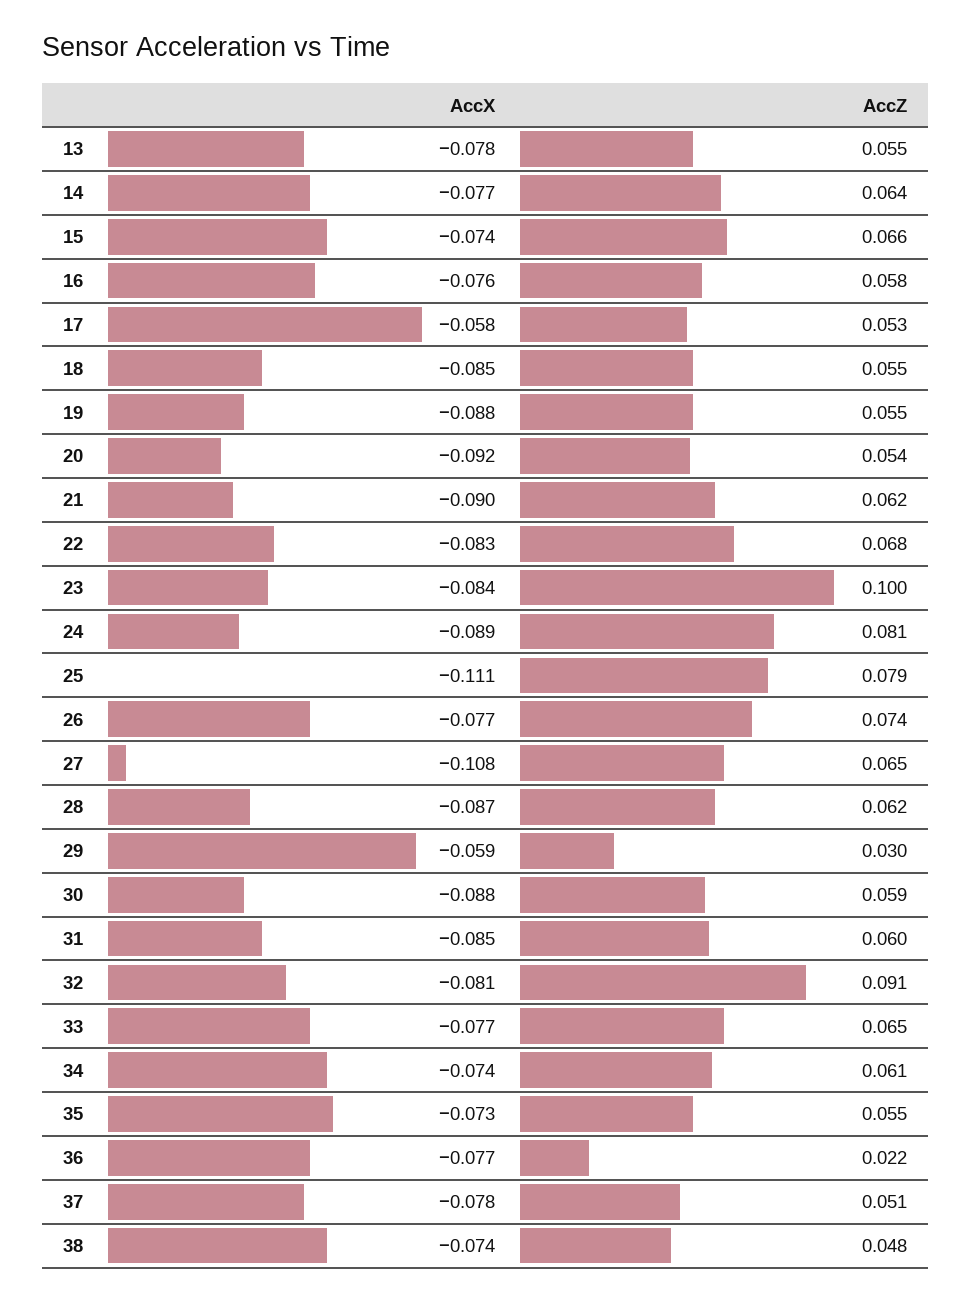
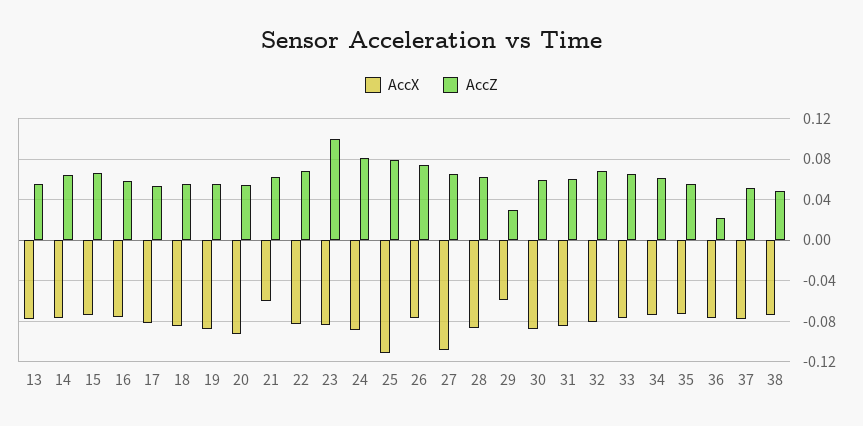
  {
    "AccX": {
      "13": -0.078,
      "14": -0.077,
      "15": -0.074,
      "16": -0.076,
-     "17": -0.058,
+     "17": -0.08,
      "18": -0.085,
      "19": -0.088,
      "20": -0.092,
-     "21": -0.09,
+     "21": -0.06,
      "22": -0.083,
      "23": -0.084,
      "24": -0.089,
      "25": -0.111,
      "26": -0.077,
      "27": -0.108,
      "28": -0.087,
      "29": -0.059,
      "30": -0.088,
      "31": -0.085,
      "32": -0.081,
      "33": -0.077,
      "34": -0.074,
      "35": -0.073,
      "36": -0.077,
      "37": -0.078,
      "38": -0.074
    },
    "AccZ": {
      "13": 0.055,
      "14": 0.064,
      "15": 0.066,
      "16": 0.058,
      "17": 0.053,
      "18": 0.055,
      "19": 0.055,
      "20": 0.054,
      "21": 0.062,
      "22": 0.068,
      "23": 0.1,
      "24": 0.081,
      "25": 0.079,
      "26": 0.074,
      "27": 0.065,
      "28": 0.062,
      "29": 0.03,
      "30": 0.059,
      "31": 0.06,
-     "32": 0.091,
+     "32": 0.07,
      "33": 0.065,
      "34": 0.061,
      "35": 0.055,
      "36": 0.022,
      "37": 0.051,
      "38": 0.048
    }
  }

